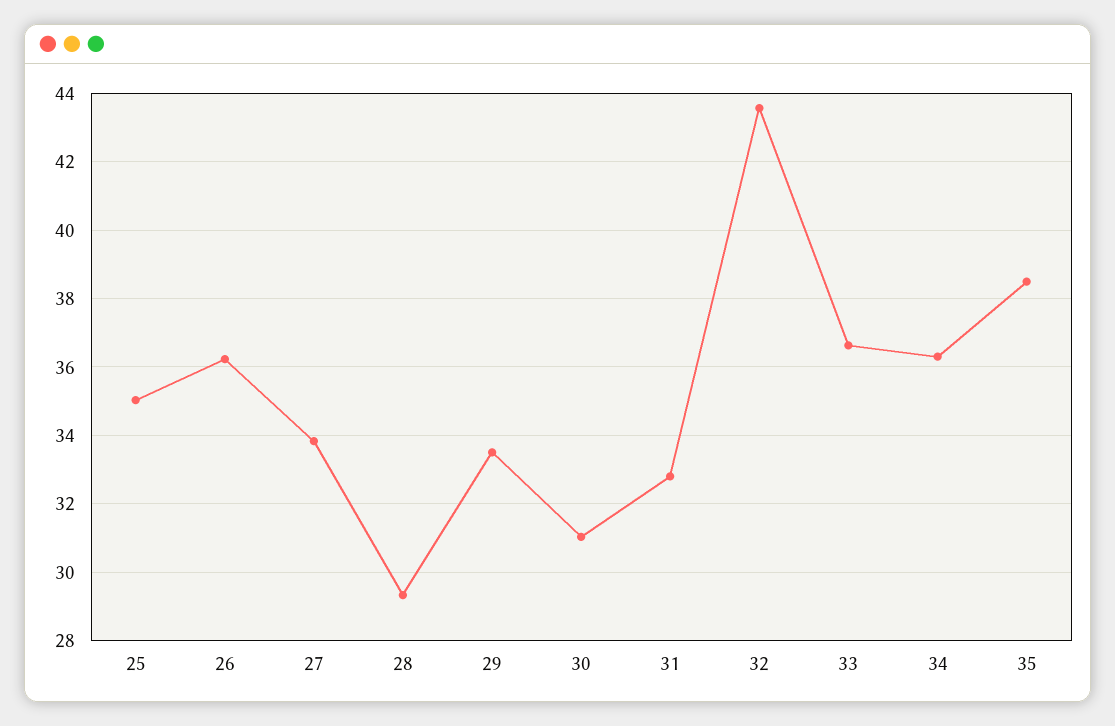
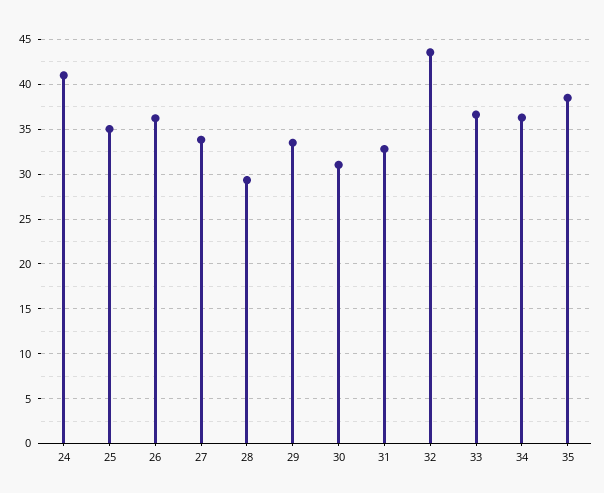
  {
    "25": 35,
    "26": 36.2,
    "27": 33.8,
    "28": 29.4,
    "29": 33.6,
    "30": 31,
    "31": 32.8,
    "32": 43.6,
    "33": 36.6,
    "34": 36.4,
-   "35": 38.6
+   "35": 38.6,
+   "24": 41
  }

